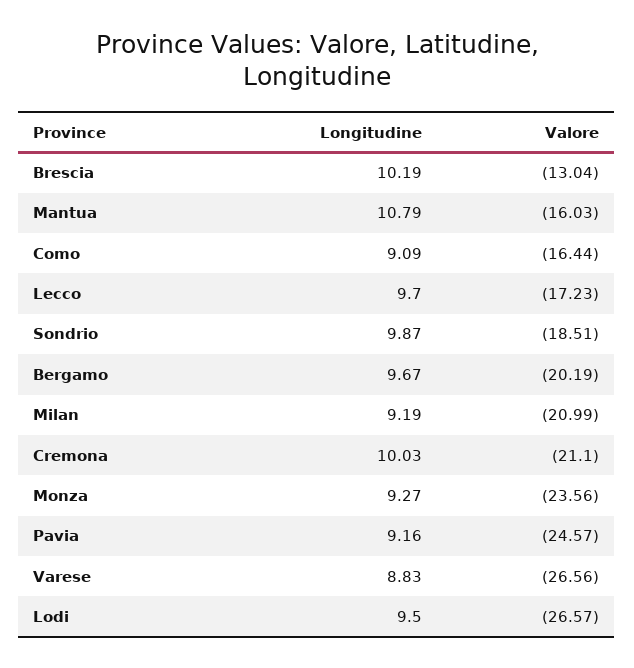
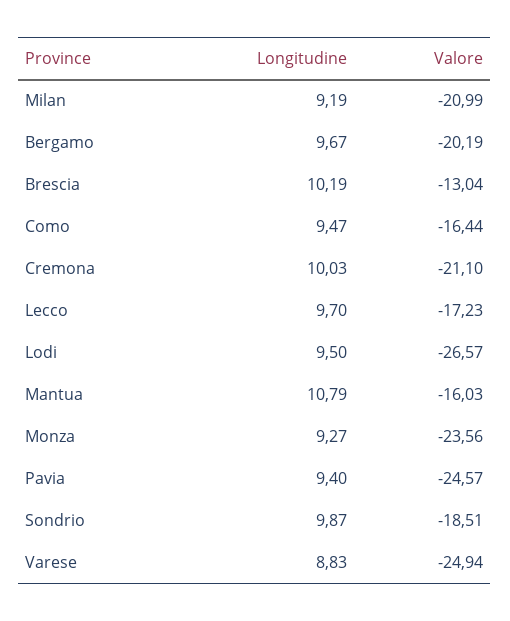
  {
    "Longitudine": {
      "Brescia": 10.19,
      "Mantua": 10.79,
-     "Como": 9.09,
+     "Como": 9.47,
      "Lecco": 9.7,
      "Sondrio": 9.87,
      "Bergamo": 9.67,
      "Milan": 9.19,
      "Cremona": 10.03,
      "Monza": 9.27,
-     "Pavia": 9.16,
+     "Pavia": 9.4,
      "Varese": 8.83,
      "Lodi": 9.5
    },
    "Valore": {
      "Brescia": -13.04,
      "Mantua": -16.03,
      "Como": -16.44,
      "Lecco": -17.23,
      "Sondrio": -18.51,
      "Bergamo": -20.19,
      "Milan": -20.99,
      "Cremona": -21.1,
      "Monza": -23.56,
      "Pavia": -24.57,
-     "Varese": -26.56,
+     "Varese": -24.94,
      "Lodi": -26.57
    }
  }

